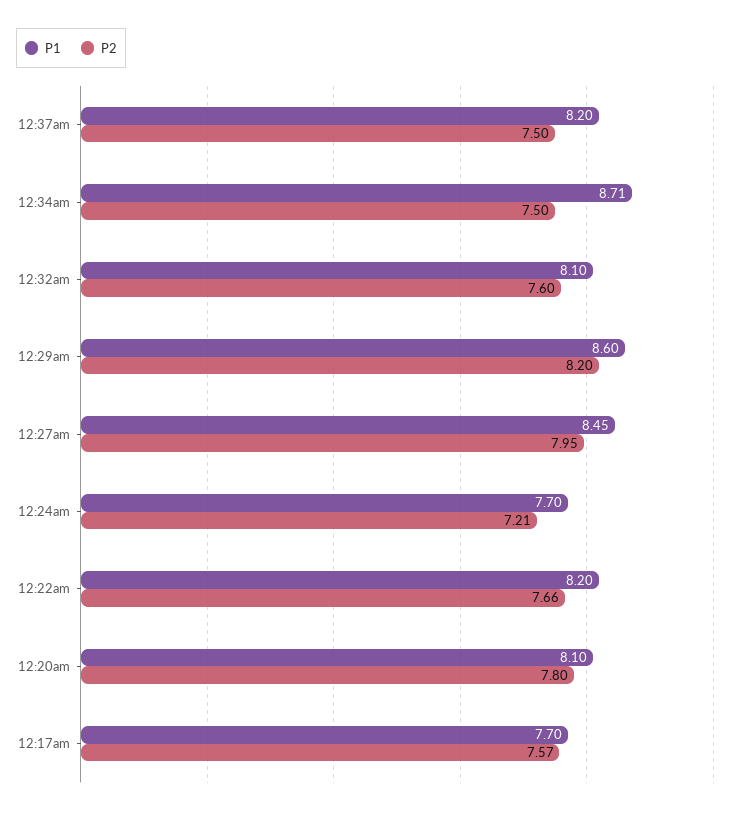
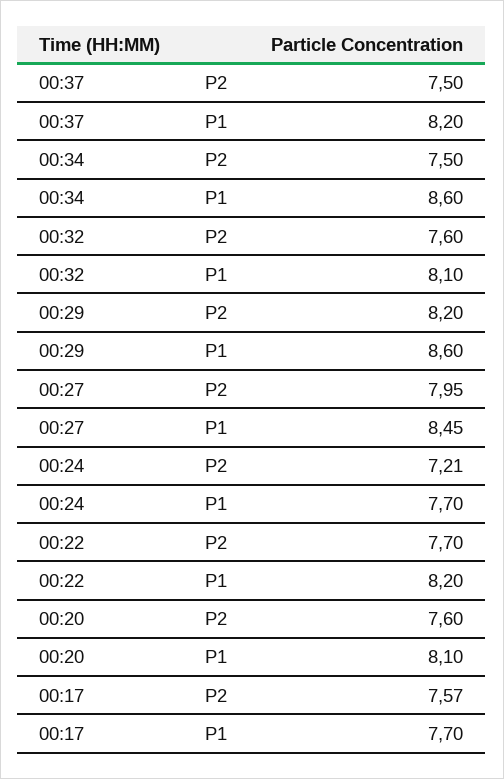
  {
    "P1": {
      "12:37am": 8.2,
-     "12:34am": 8.71,
+     "12:34am": 8.6,
      "12:32am": 8.1,
      "12:29am": 8.6,
      "12:27am": 8.45,
      "12:24am": 7.7,
      "12:22am": 8.2,
      "12:20am": 8.1,
      "12:17am": 7.7
    },
    "P2": {
      "12:37am": 7.5,
      "12:34am": 7.5,
      "12:32am": 7.6,
      "12:29am": 8.2,
      "12:27am": 7.95,
      "12:24am": 7.21,
-     "12:22am": 7.66,
+     "12:22am": 7.7,
-     "12:20am": 7.8,
+     "12:20am": 7.6,
      "12:17am": 7.57
    }
  }

